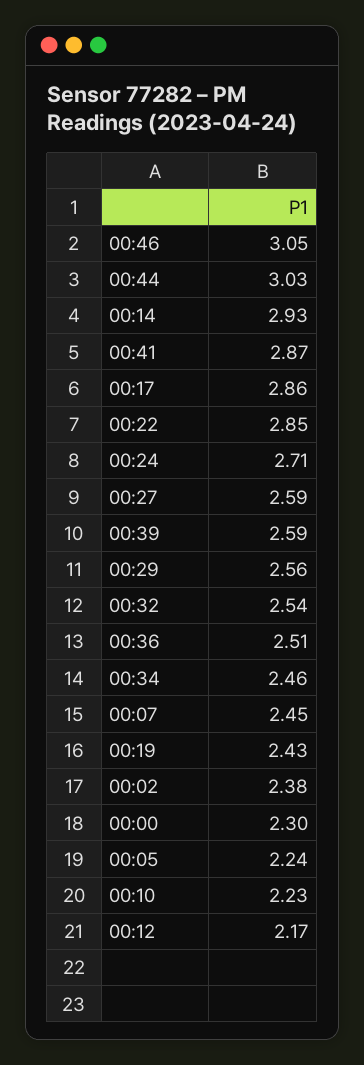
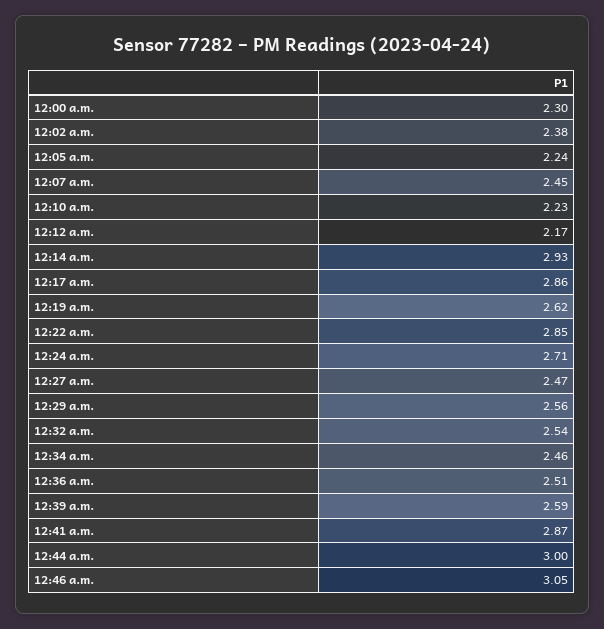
  {
    "00:46": 3.05,
-   "00:44": 3.03,
+   "00:44": 3,
    "00:14": 2.93,
    "00:41": 2.87,
    "00:17": 2.86,
    "00:22": 2.85,
    "00:24": 2.71,
-   "00:27": 2.59,
+   "00:27": 2.47,
    "00:39": 2.59,
    "00:29": 2.56,
    "00:32": 2.54,
    "00:36": 2.51,
    "00:34": 2.46,
    "00:07": 2.45,
-   "00:19": 2.43,
+   "00:19": 2.62,
    "00:02": 2.38,
    "00:00": 2.3,
    "00:05": 2.24,
    "00:10": 2.23,
    "00:12": 2.17
  }

